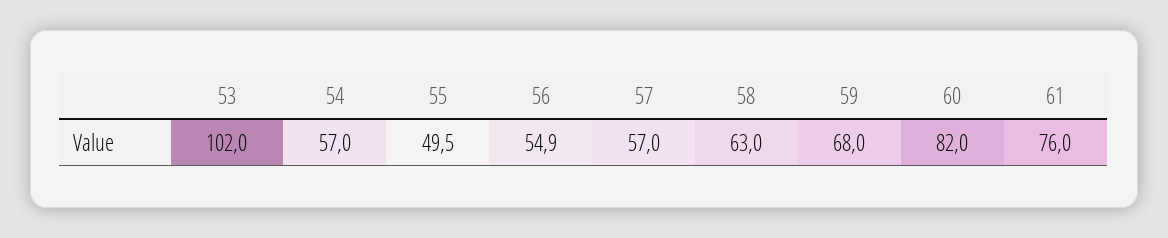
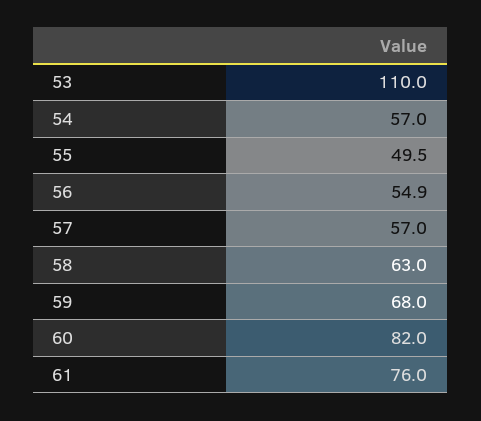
  {
-   "53": 102,
+   "53": 110,
    "54": 57,
    "55": 49.5,
    "56": 54.9,
    "57": 57,
    "58": 63,
    "59": 68,
    "60": 82,
    "61": 76
  }

